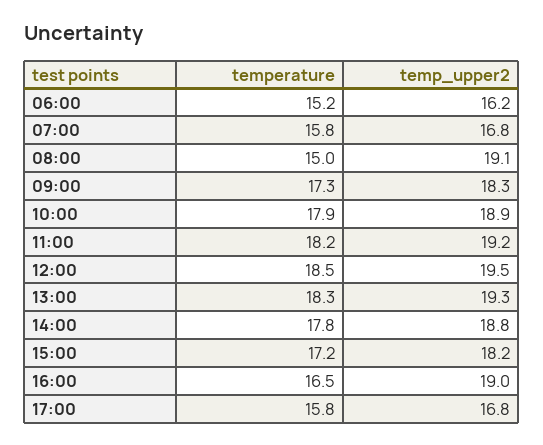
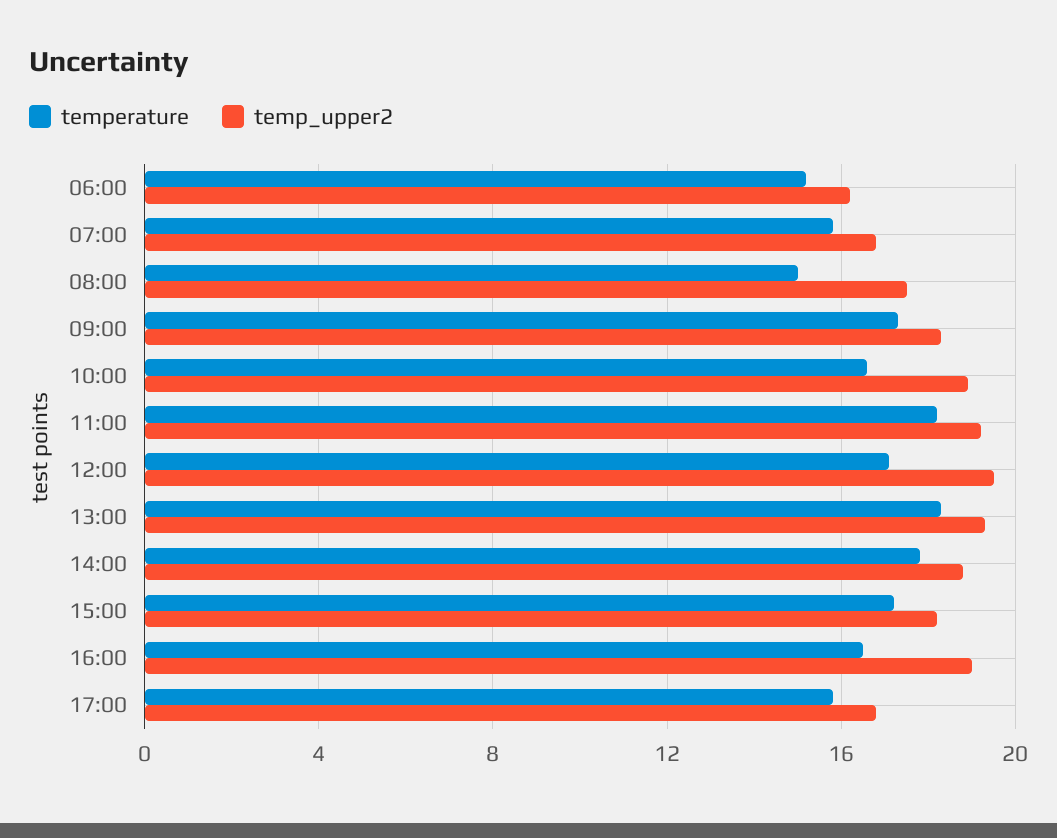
  {
    "temperature": {
      "06:00": 15.2,
      "07:00": 15.8,
      "08:00": 15,
      "09:00": 17.3,
-     "10:00": 17.9,
+     "10:00": 16.5,
      "11:00": 18.2,
-     "12:00": 18.5,
+     "12:00": 17,
      "13:00": 18.3,
      "14:00": 17.8,
      "15:00": 17.2,
      "16:00": 16.5,
      "17:00": 15.8
    },
    "temp_upper2": {
      "06:00": 16.2,
      "07:00": 16.8,
-     "08:00": 19.1,
+     "08:00": 17.5,
      "09:00": 18.3,
      "10:00": 18.9,
      "11:00": 19.2,
      "12:00": 19.5,
      "13:00": 19.3,
      "14:00": 18.8,
      "15:00": 18.2,
      "16:00": 19,
      "17:00": 16.8
    }
  }

